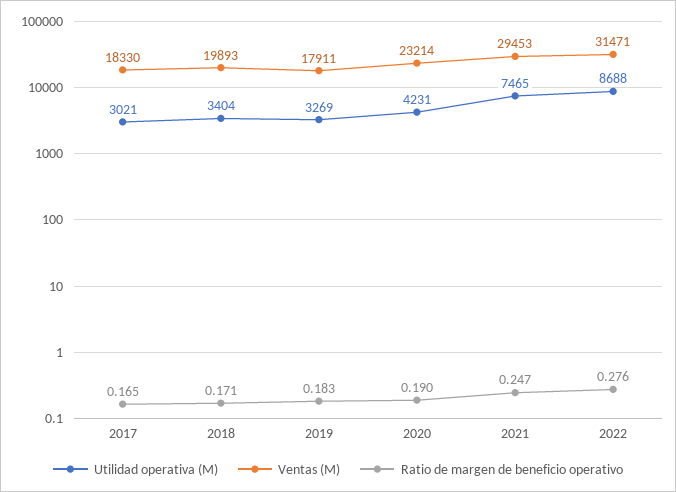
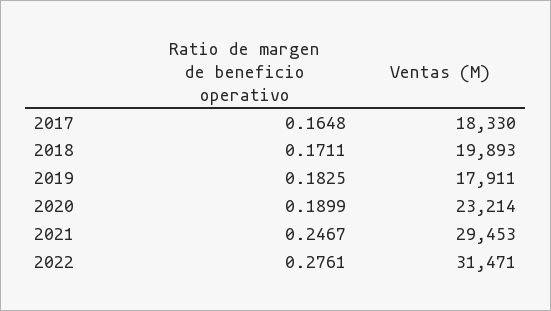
  {
-   "Utilidad operativa (M)": {
-     "2017": 3021,
-     "2018": 3404,
-     "2019": 3269,
-     "2020": 4231,
-     "2021": 7465,
-     "2022": 8688
-   },
    "Ventas (M)": {
      "2017": 18330,
      "2018": 19893,
      "2019": 17911,
      "2020": 23214,
      "2021": 29453,
      "2022": 31471
    },
    "Ratio de margen de beneficio operativo": {
      "2017": 0.1648,
      "2018": 0.1711,
      "2019": 0.1825,
      "2020": 0.1899,
      "2021": 0.2467,
      "2022": 0.2761
    }
  }

